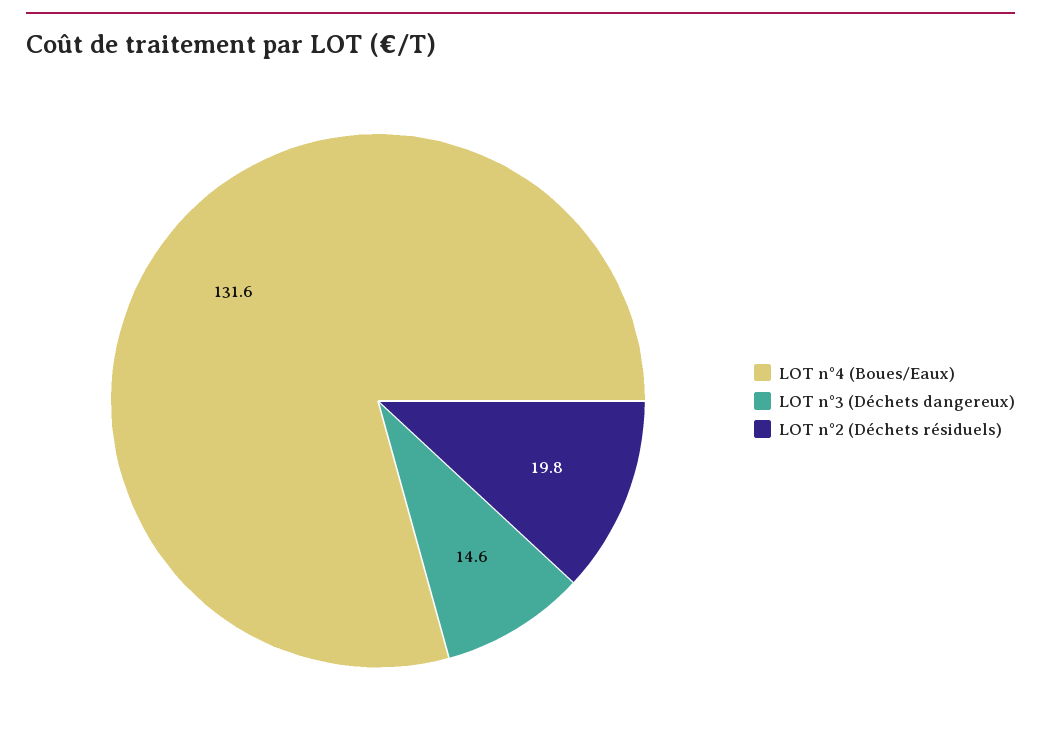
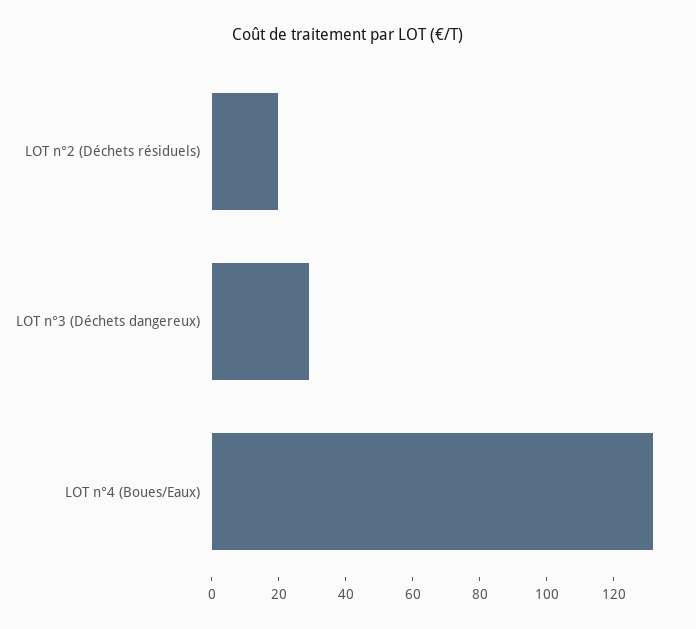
  {
    "LOT n°4 (Boues/Eaux)": 131.6,
-   "LOT n°3 (Déchets dangereux)": 14.6,
+   "LOT n°3 (Déchets dangereux)": 30,
    "LOT n°2 (Déchets résiduels)": 19.8
  }

